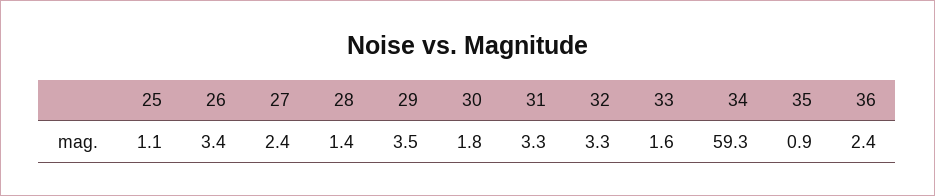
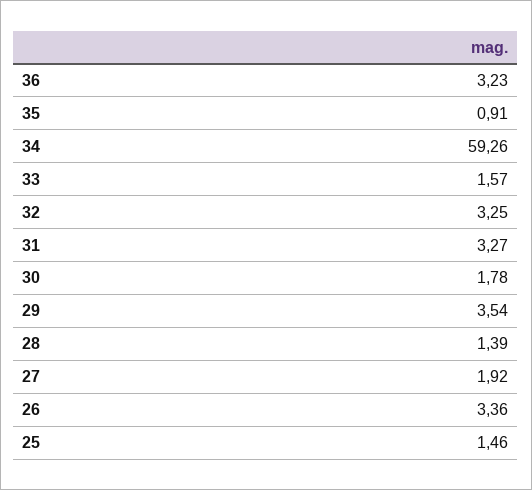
  {
-   "25": 1.1,
+   "25": 1.46,
    "26": 3.36,
-   "27": 2.4,
+   "27": 1.92,
    "28": 1.39,
    "29": 3.54,
    "30": 1.78,
    "31": 3.27,
    "32": 3.25,
    "33": 1.57,
    "34": 59.26,
    "35": 0.91,
-   "36": 2.4
+   "36": 3.23
  }

